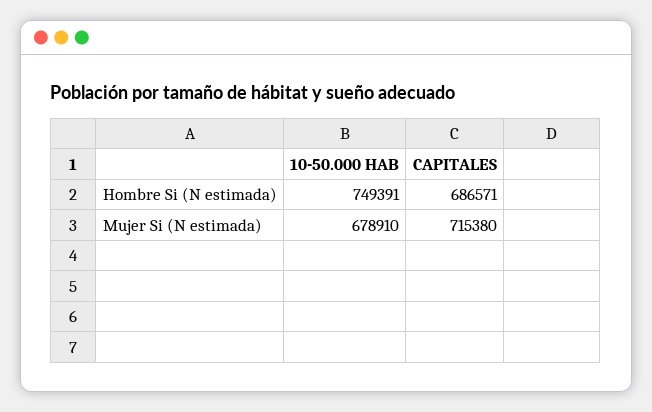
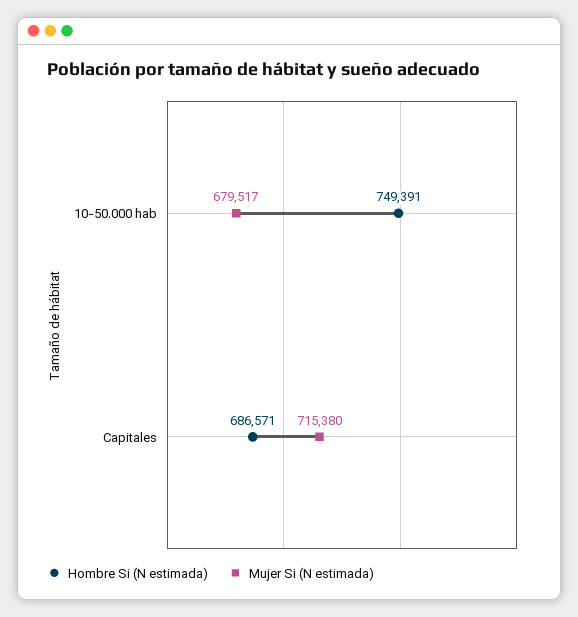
  {
    "Hombre Si (N estimada)": {
      "10-50.000 HAB": 749391,
      "CAPITALES": 686571
    },
    "Mujer Si (N estimada)": {
-     "10-50.000 HAB": 678910,
+     "10-50.000 HAB": 679517,
      "CAPITALES": 715380
    }
  }

